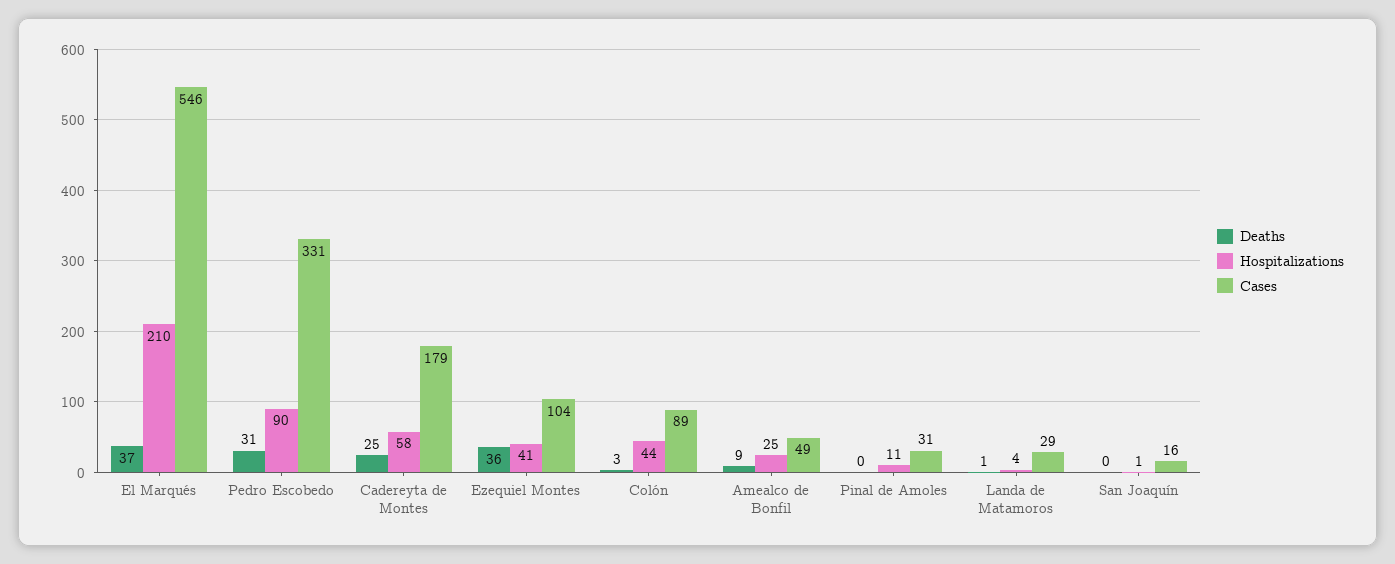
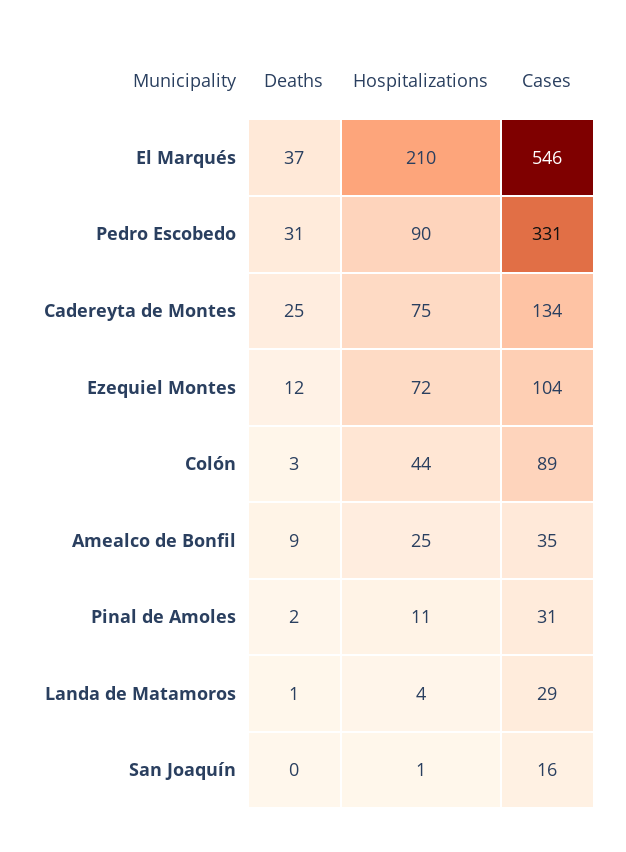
  {
    "Deaths": {
      "El Marqués": 37,
      "Pedro Escobedo": 31,
      "Cadereyta de Montes": 25,
-     "Ezequiel Montes": 36,
+     "Ezequiel Montes": 12,
      "Colón": 3,
      "Amealco de Bonfil": 9,
-     "Pinal de Amoles": 0,
+     "Pinal de Amoles": 2,
      "Landa de Matamoros": 1,
      "San Joaquín": 0
    },
    "Hospitalizations": {
      "El Marqués": 210,
      "Pedro Escobedo": 90,
-     "Cadereyta de Montes": 58,
+     "Cadereyta de Montes": 75,
-     "Ezequiel Montes": 41,
+     "Ezequiel Montes": 72,
      "Colón": 44,
      "Amealco de Bonfil": 25,
      "Pinal de Amoles": 11,
      "Landa de Matamoros": 4,
      "San Joaquín": 1
    },
    "Cases": {
      "El Marqués": 546,
      "Pedro Escobedo": 331,
-     "Cadereyta de Montes": 179,
+     "Cadereyta de Montes": 134,
      "Ezequiel Montes": 104,
      "Colón": 89,
-     "Amealco de Bonfil": 49,
+     "Amealco de Bonfil": 35,
      "Pinal de Amoles": 31,
      "Landa de Matamoros": 29,
      "San Joaquín": 16
    }
  }

